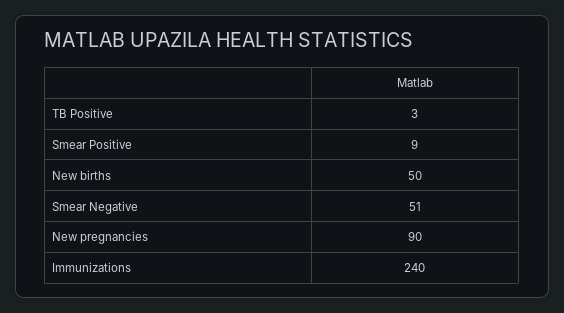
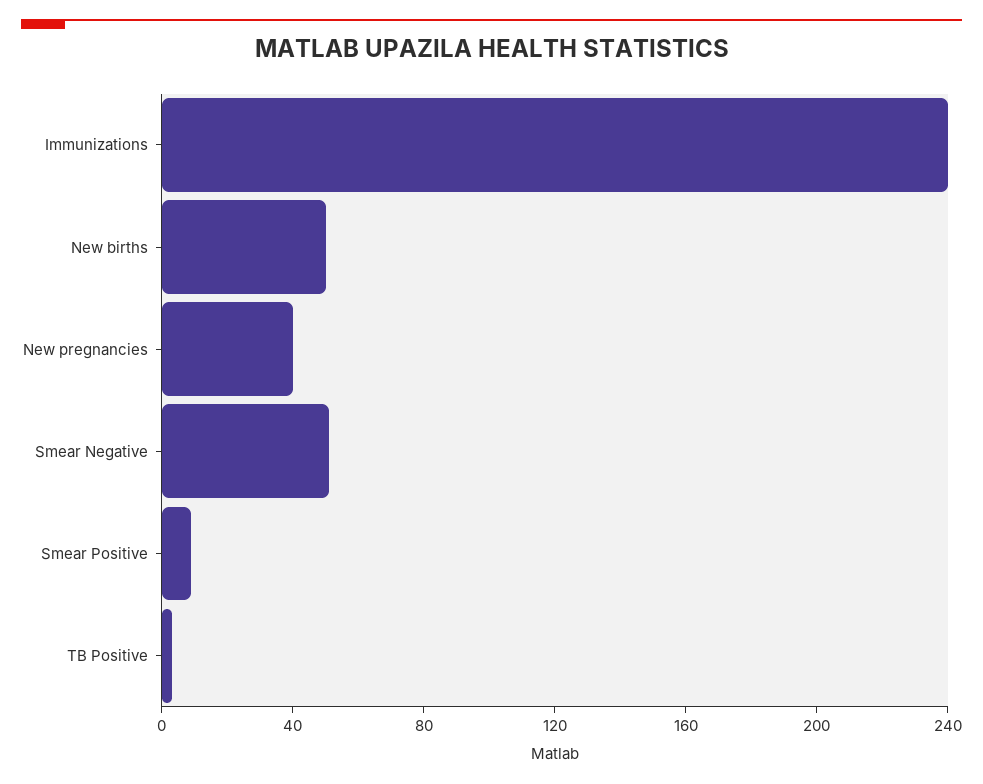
  {
    "TB Positive": 3,
    "Smear Positive": 9,
    "New births": 50,
    "Smear Negative": 51,
-   "New pregnancies": 90,
+   "New pregnancies": 40,
    "Immunizations": 240
  }

